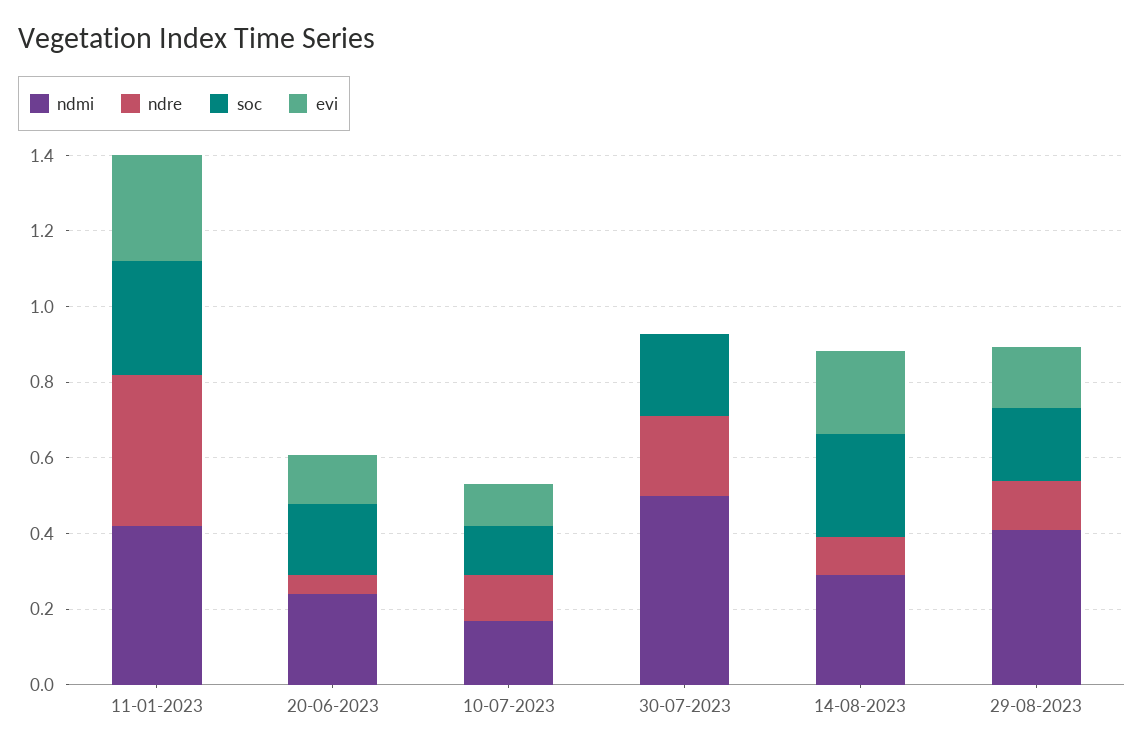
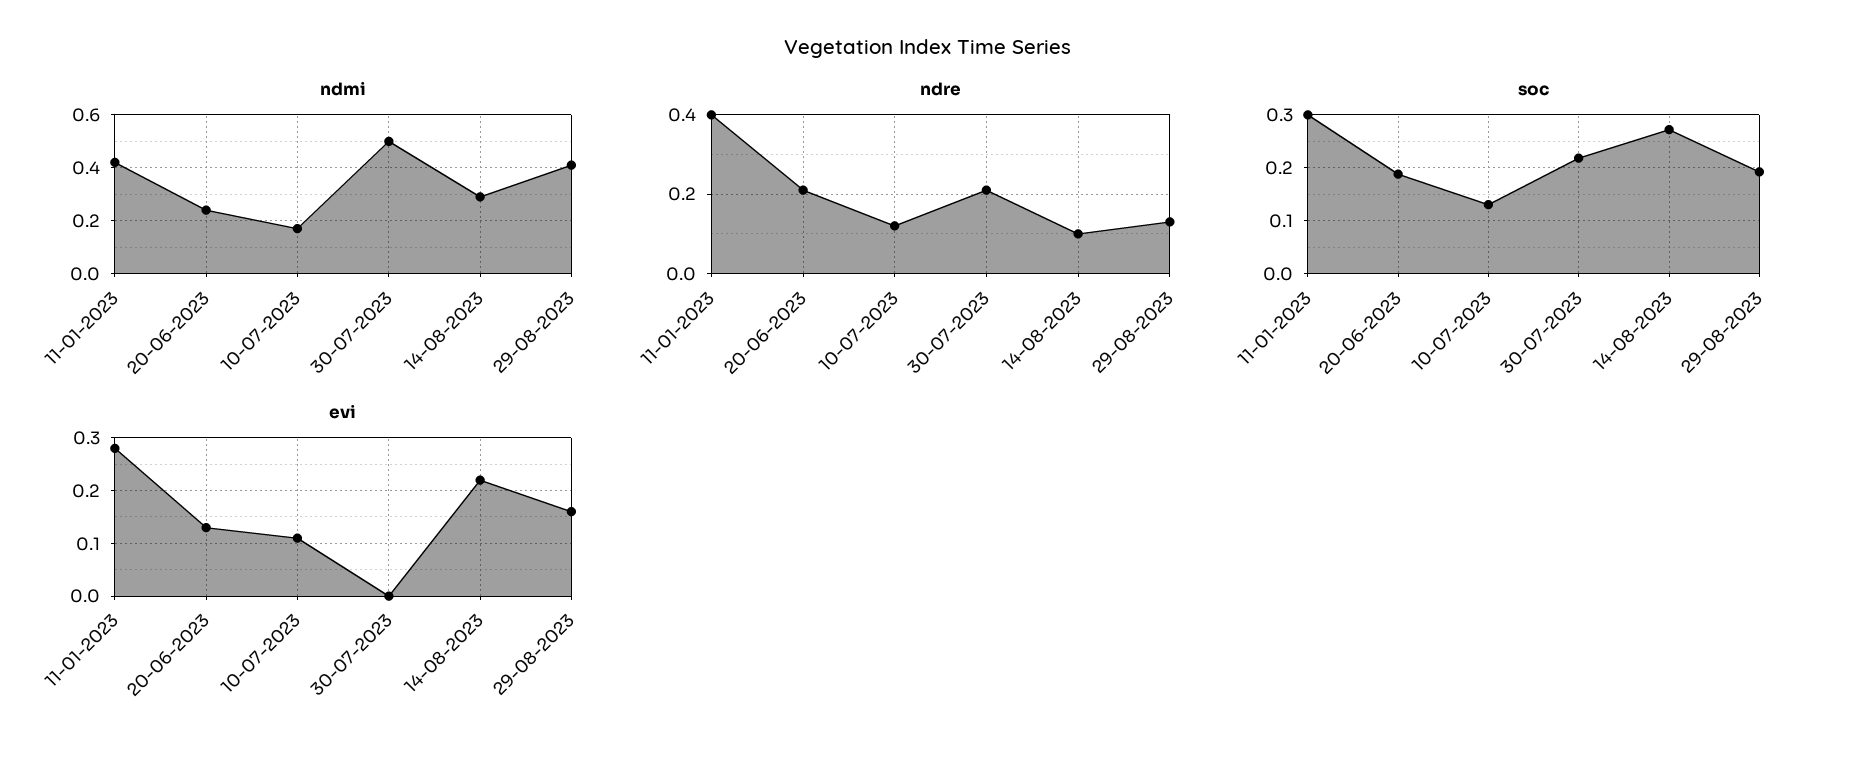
  {
    "ndmi": {
      "11-01-2023": 0.4,
      "20-06-2023": 0.25,
      "10-07-2023": 0.15,
      "30-07-2023": 0.5,
      "14-08-2023": 0.3,
      "29-08-2023": 0.4
    },
    "ndre": {
      "11-01-2023": 0.4,
-     "20-06-2023": 0.05,
+     "20-06-2023": 0.2,
      "10-07-2023": 0.1,
      "30-07-2023": 0.2,
      "14-08-2023": 0.1,
      "29-08-2023": 0.15
    },
    "soc": {
      "11-01-2023": 0.3,
      "20-06-2023": 0.18,
      "10-07-2023": 0.14,
      "30-07-2023": 0.22,
      "14-08-2023": 0.28,
      "29-08-2023": 0.2
    },
    "evi": {
      "11-01-2023": 0.3,
      "20-06-2023": 0.15,
      "10-07-2023": 0.1,
      "30-07-2023": 0,
      "14-08-2023": 0.2,
      "29-08-2023": 0.15
    }
  }

